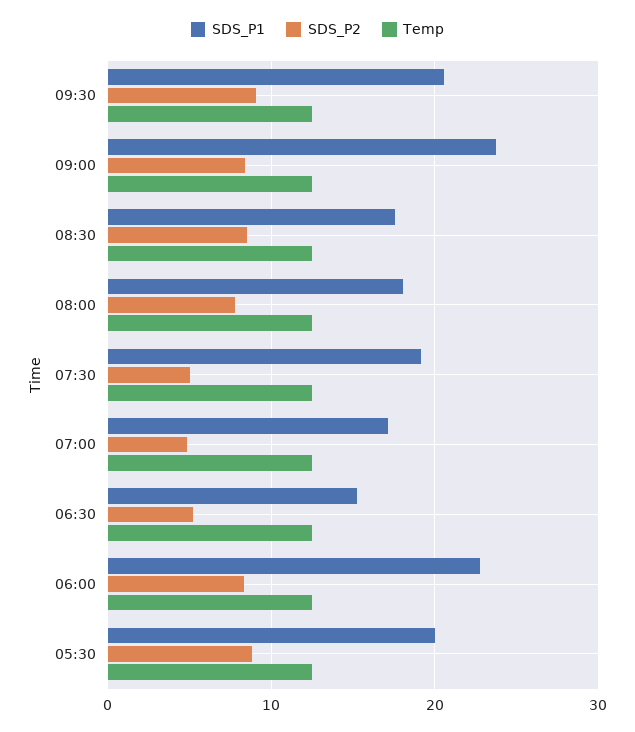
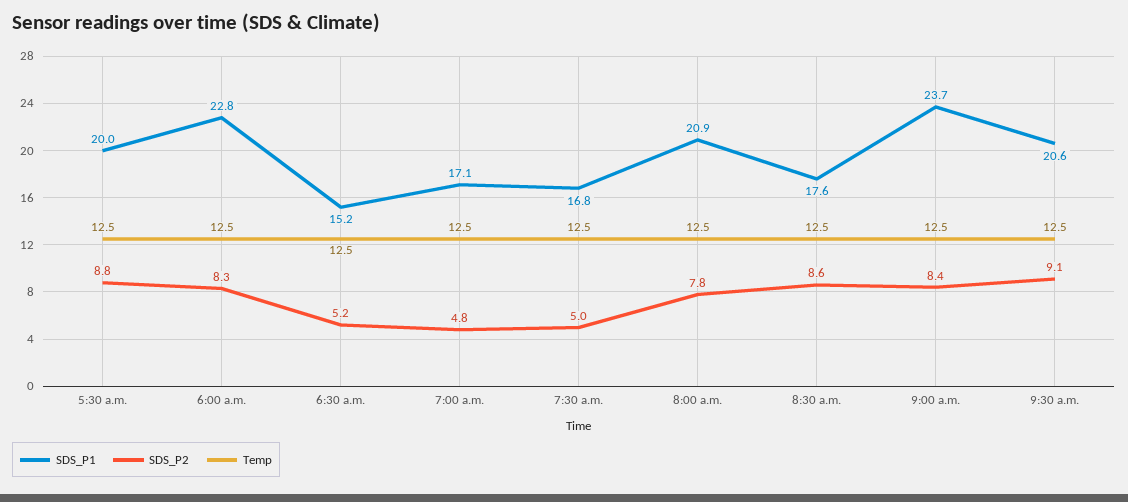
  {
    "SDS_P1": {
      "09:30": 20.6,
      "09:00": 23.7,
      "08:30": 17.6,
-     "08:00": 18,
+     "08:00": 20.9,
-     "07:30": 19,
+     "07:30": 16.8,
      "07:00": 17.1,
      "06:30": 15.2,
      "06:00": 22.8,
      "05:30": 20
    },
    "SDS_P2": {
      "09:30": 9.1,
      "09:00": 8.4,
      "08:30": 8.6,
      "08:00": 7.8,
      "07:30": 5,
      "07:00": 4.8,
      "06:30": 5.2,
      "06:00": 8.3,
      "05:30": 8.8
    },
    "Temp": {
      "09:30": 12.5,
      "09:00": 12.5,
      "08:30": 12.5,
      "08:00": 12.5,
      "07:30": 12.5,
      "07:00": 12.5,
      "06:30": 12.5,
      "06:00": 12.5,
      "05:30": 12.5
    }
  }

